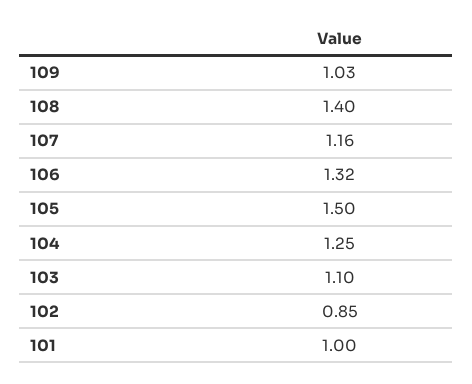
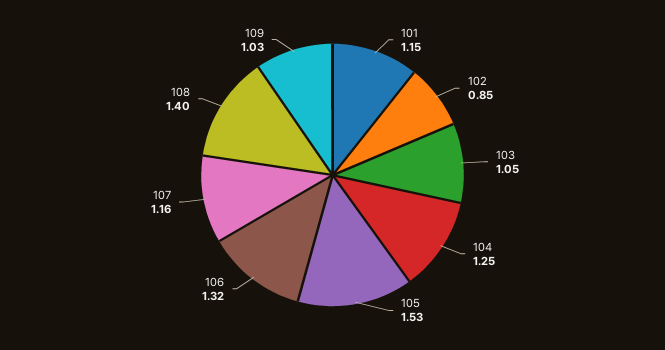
  {
    "109": 1.03,
    "108": 1.4,
    "107": 1.16,
    "106": 1.32,
-   "105": 1.5,
+   "105": 1.53,
    "104": 1.25,
-   "103": 1.1,
+   "103": 1.05,
    "102": 0.85,
-   "101": 1
+   "101": 1.15
  }

